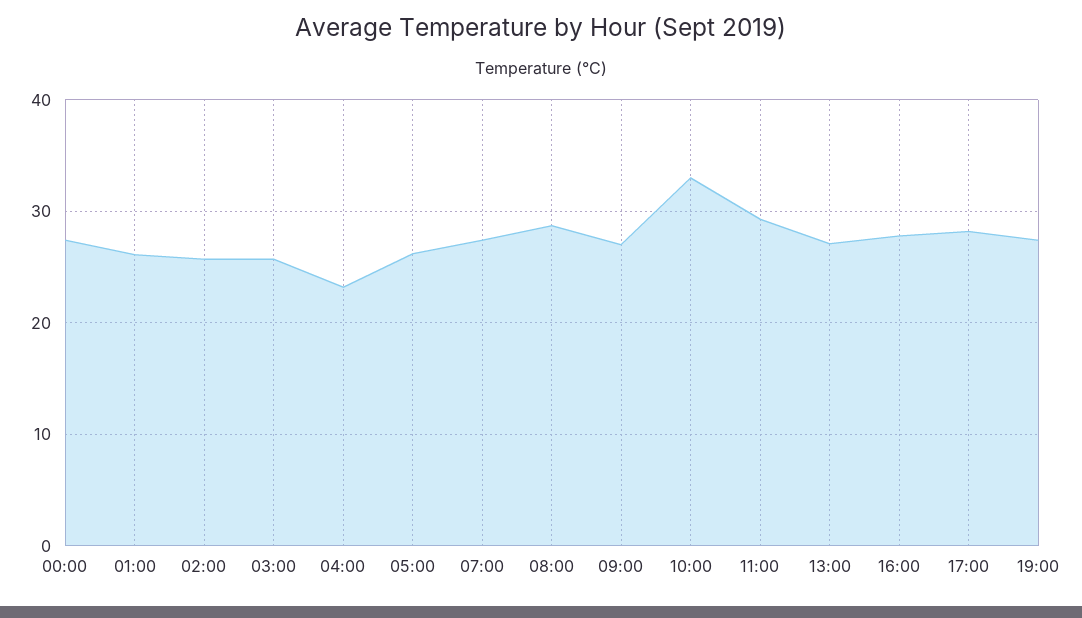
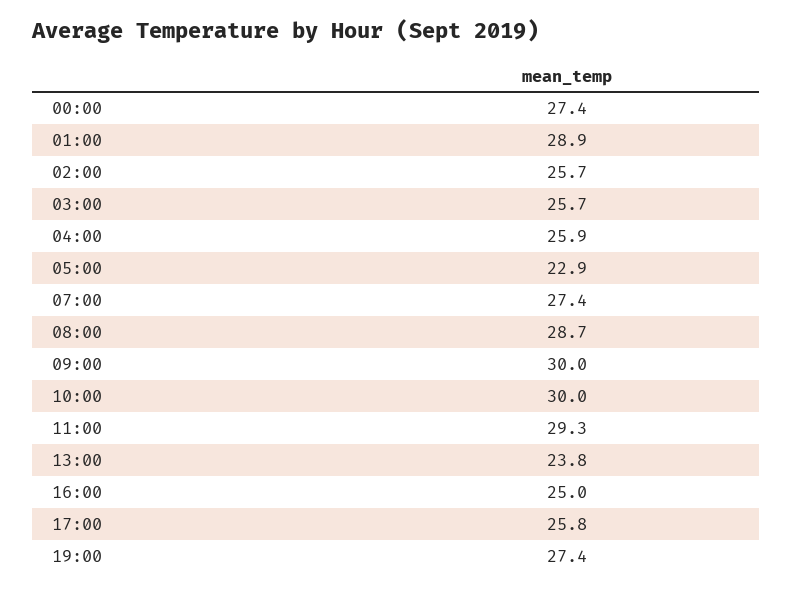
  {
    "00:00": 27.4,
-   "01:00": 26,
+   "01:00": 28.9,
    "02:00": 25.7,
    "03:00": 25.7,
-   "04:00": 23,
+   "04:00": 25.9,
-   "05:00": 26,
+   "05:00": 22.9,
    "07:00": 27.4,
    "08:00": 28.7,
-   "09:00": 27,
+   "09:00": 30,
-   "10:00": 33,
+   "10:00": 30,
    "11:00": 29.3,
-   "13:00": 27,
+   "13:00": 23.8,
-   "16:00": 28,
+   "16:00": 25,
-   "17:00": 28,
+   "17:00": 25.8,
    "19:00": 27.4
  }

